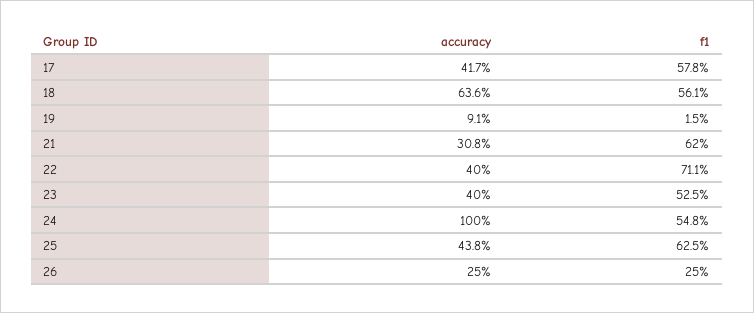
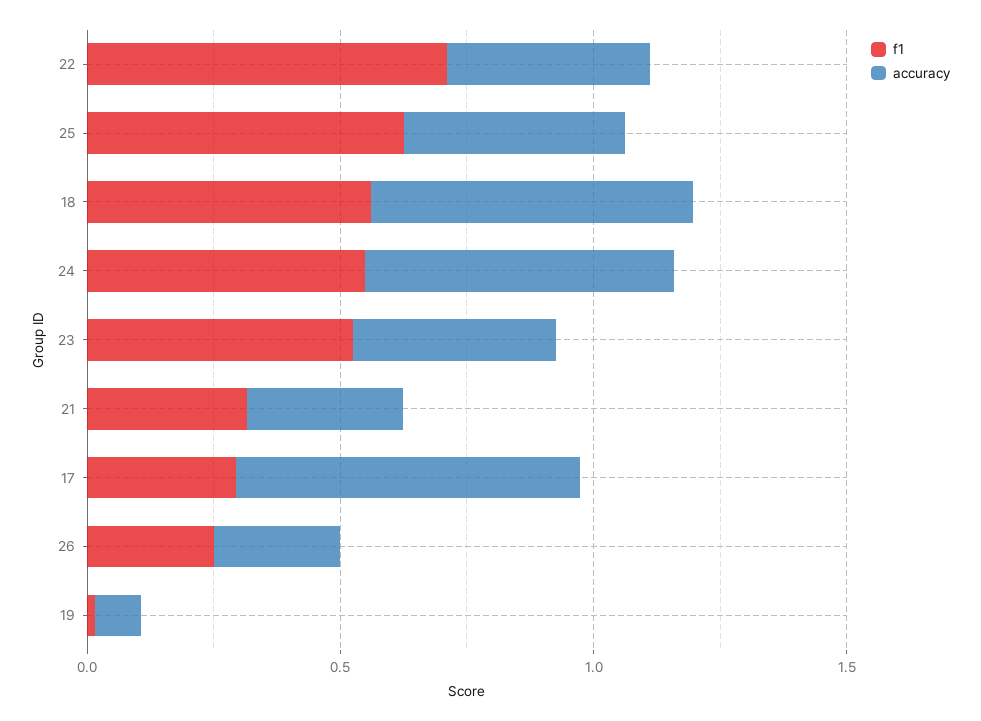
  {
    "accuracy": {
-     "17": 0.417,
+     "17": 0.7,
      "18": 0.636,
      "19": 0.091,
      "21": 0.308,
      "22": 0.4,
      "23": 0.4,
-     "24": 1,
+     "24": 0.6,
      "25": 0.438,
      "26": 0.25
    },
    "f1": {
-     "17": 0.578,
+     "17": 0.3,
      "18": 0.561,
      "19": 0.015,
-     "21": 0.62,
+     "21": 0.3,
      "22": 0.711,
      "23": 0.525,
      "24": 0.548,
      "25": 0.625,
      "26": 0.25
    }
  }

